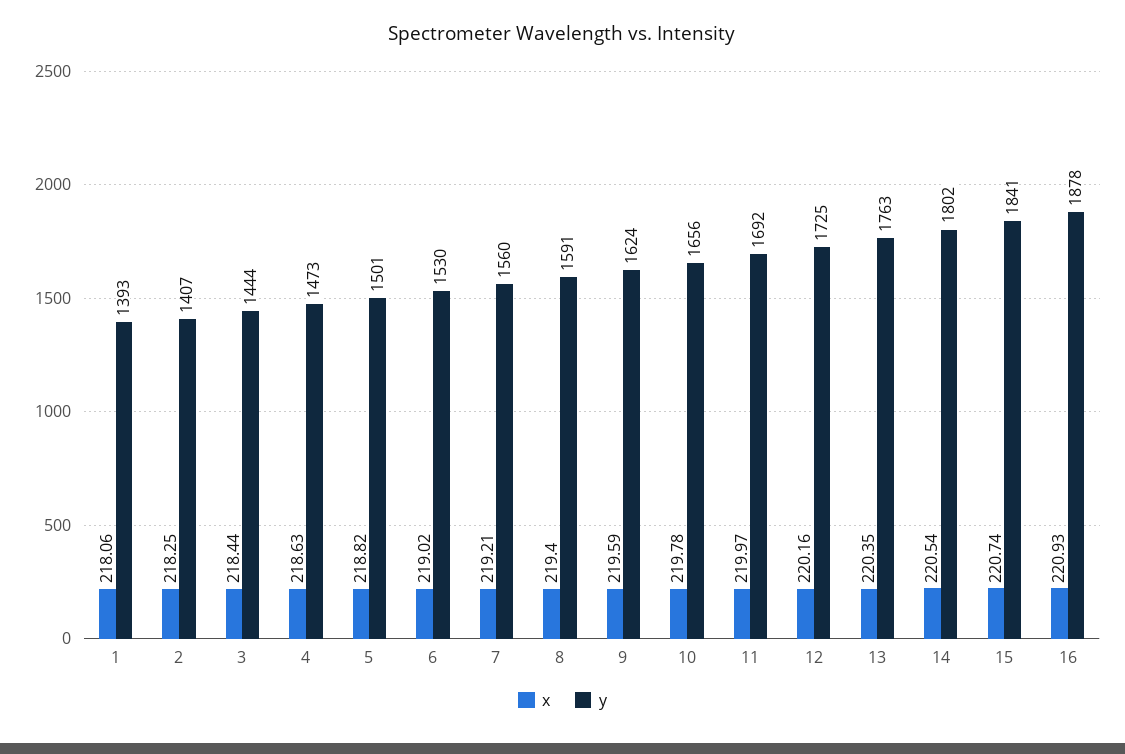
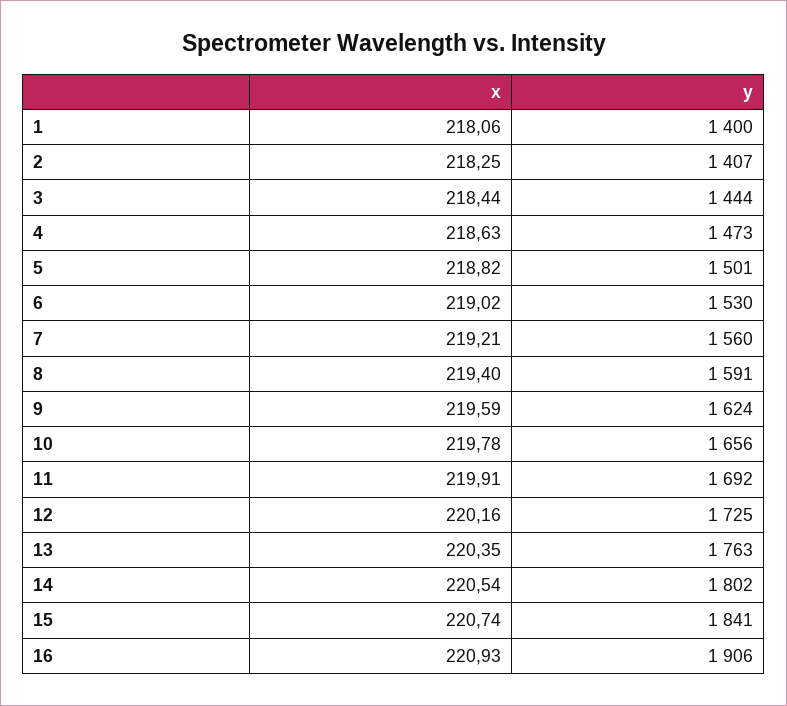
  {
    "x": {
      "1": 218.06,
      "2": 218.25,
      "3": 218.44,
      "4": 218.63,
      "5": 218.82,
      "6": 219.02,
      "7": 219.21,
      "8": 219.4,
      "9": 219.59,
      "10": 219.78,
-     "11": 219.97,
+     "11": 219.91,
      "12": 220.16,
      "13": 220.35,
      "14": 220.54,
      "15": 220.74,
      "16": 220.93
    },
    "y": {
-     "1": 1393,
+     "1": 1400,
      "2": 1407,
      "3": 1444,
      "4": 1473,
      "5": 1501,
      "6": 1530,
      "7": 1560,
      "8": 1591,
      "9": 1624,
      "10": 1656,
      "11": 1692,
      "12": 1725,
      "13": 1763,
      "14": 1802,
      "15": 1841,
-     "16": 1878
+     "16": 1906
    }
  }

